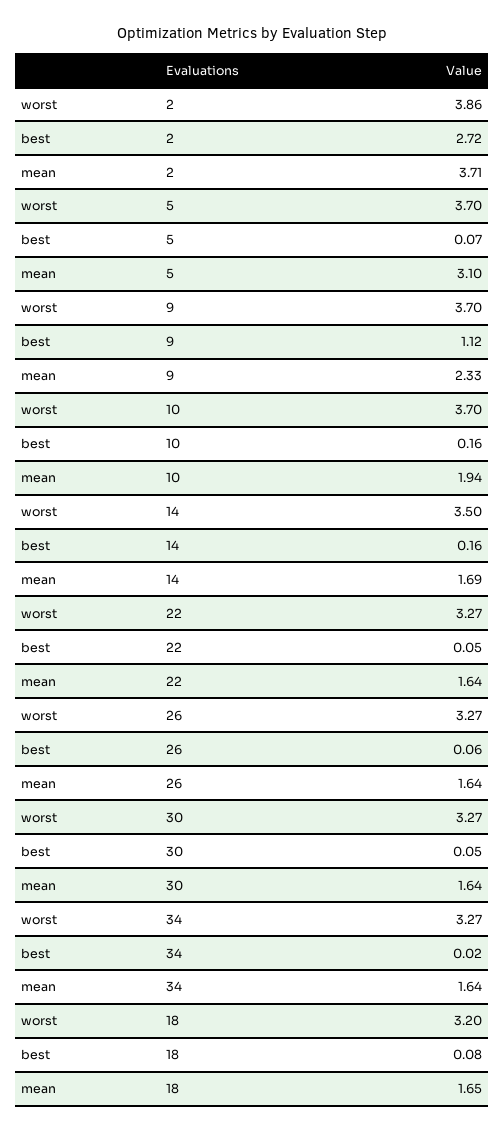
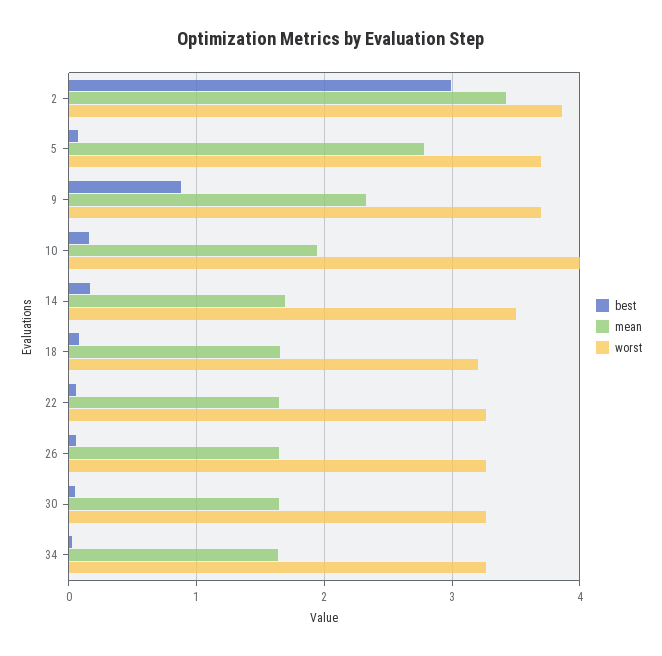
  {
    "worst": {
      "2": 3.86,
      "5": 3.7,
      "9": 3.7,
-     "10": 3.7,
+     "10": 4,
      "14": 3.5,
      "22": 3.27,
      "26": 3.27,
      "30": 3.27,
      "34": 3.27,
      "18": 3.2
    },
    "best": {
-     "2": 2.72,
+     "2": 3,
      "5": 0.07,
-     "9": 1.12,
+     "9": 0.9,
      "10": 0.16,
      "14": 0.16,
      "22": 0.05,
      "26": 0.06,
      "30": 0.05,
      "34": 0.02,
      "18": 0.08
    },
    "mean": {
-     "2": 3.71,
+     "2": 3.4,
-     "5": 3.1,
+     "5": 2.8,
      "9": 2.33,
      "10": 1.94,
      "14": 1.69,
      "22": 1.64,
      "26": 1.64,
      "30": 1.64,
      "34": 1.64,
      "18": 1.65
    }
  }

